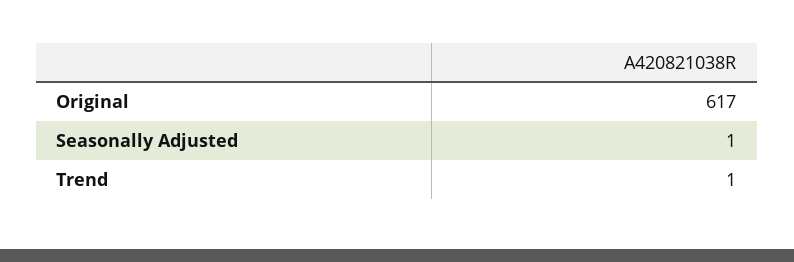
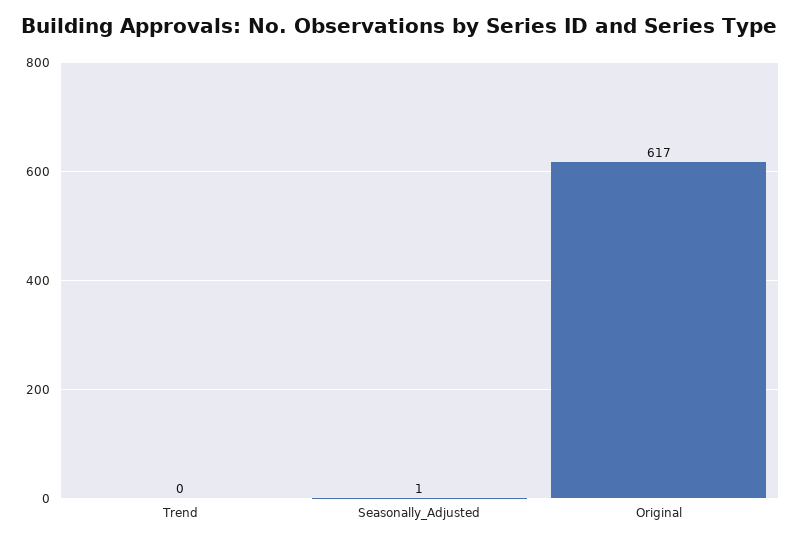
  {
    "Original": 617,
    "Seasonally Adjusted": 1,
-   "Trend": 1
+   "Trend": 0
  }

